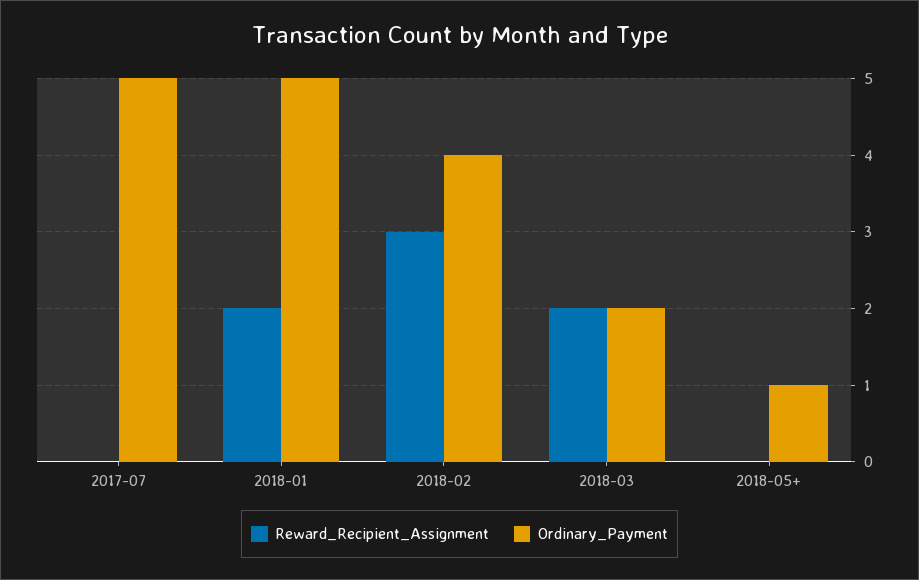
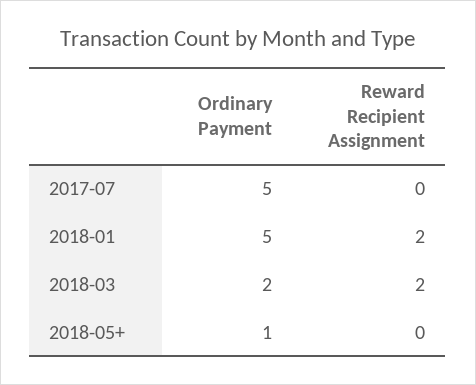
  {
    "Reward_Recipient_Assignment": {
      "2017-07": 0,
      "2018-01": 2,
-     "2018-02": 3,
      "2018-03": 2,
      "2018-05+": 0
    },
    "Ordinary_Payment": {
      "2017-07": 5,
      "2018-01": 5,
-     "2018-02": 4,
      "2018-03": 2,
      "2018-05+": 1
    }
  }

